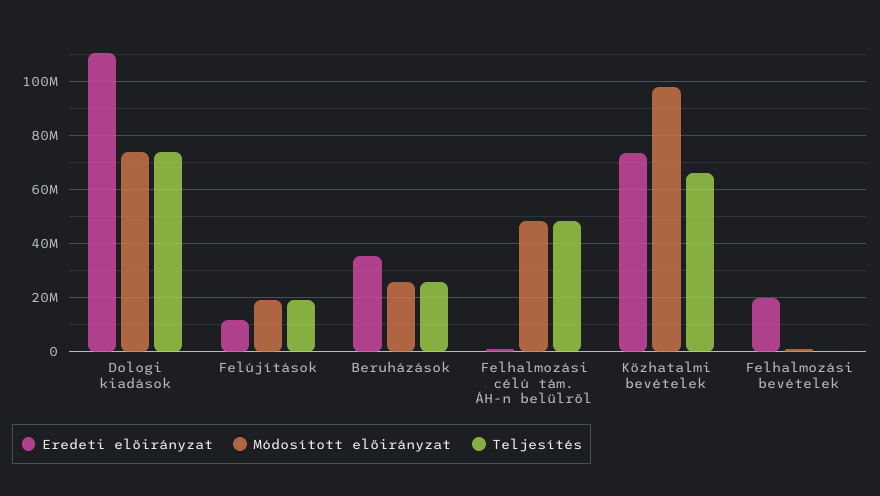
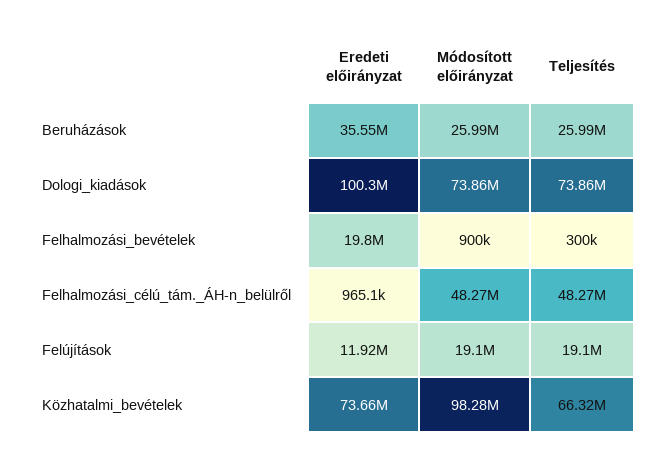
  {
    "Eredeti előirányzat": {
-     "Dologi kiadások": 110000000,
+     "Dologi kiadások": 100300000,
      "Felújítások": 11920000,
      "Beruházások": 35550000,
      "Felhalmozási célú tám. ÁH-n belülről": 965100,
      "Közhatalmi bevételek": 73660000,
      "Felhalmozási bevételek": 19800000
    },
    "Módosított előirányzat": {
      "Dologi kiadások": 73860000,
      "Felújítások": 19100000,
      "Beruházások": 25990000,
      "Felhalmozási célú tám. ÁH-n belülről": 48270000,
      "Közhatalmi bevételek": 98280000,
      "Felhalmozási bevételek": 900000
    },
    "Teljesítés": {
      "Dologi kiadások": 73860000,
      "Felújítások": 19100000,
      "Beruházások": 25990000,
      "Felhalmozási célú tám. ÁH-n belülről": 48270000,
      "Közhatalmi bevételek": 66320000,
      "Felhalmozási bevételek": 300000
    }
  }

